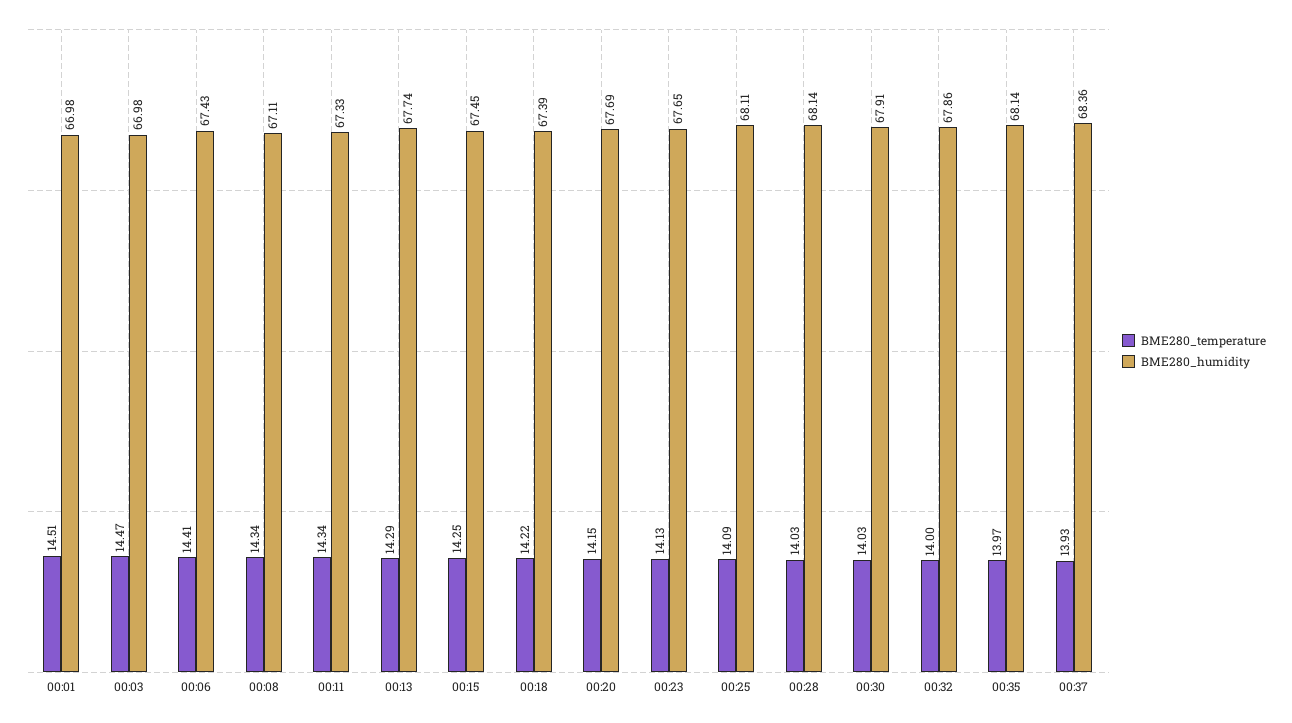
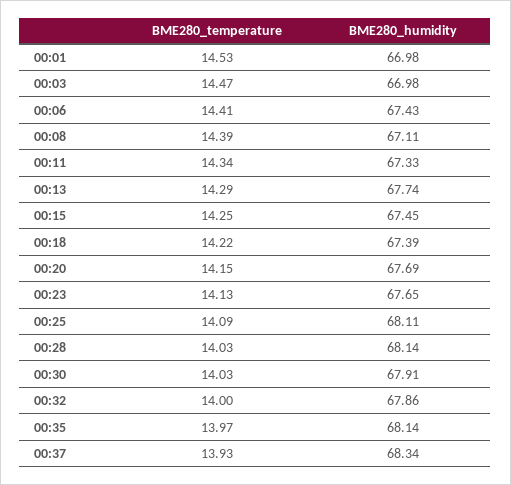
  {
    "BME280_temperature": {
-     "00:01": 14.51,
+     "00:01": 14.53,
      "00:03": 14.47,
      "00:06": 14.41,
-     "00:08": 14.34,
+     "00:08": 14.39,
      "00:11": 14.34,
      "00:13": 14.29,
      "00:15": 14.25,
      "00:18": 14.22,
      "00:20": 14.15,
      "00:23": 14.13,
      "00:25": 14.09,
      "00:28": 14.03,
      "00:30": 14.03,
      "00:32": 14,
      "00:35": 13.97,
      "00:37": 13.93
    },
    "BME280_humidity": {
      "00:01": 66.98,
      "00:03": 66.98,
      "00:06": 67.43,
      "00:08": 67.11,
      "00:11": 67.33,
      "00:13": 67.74,
      "00:15": 67.45,
      "00:18": 67.39,
      "00:20": 67.69,
      "00:23": 67.65,
      "00:25": 68.11,
      "00:28": 68.14,
      "00:30": 67.91,
      "00:32": 67.86,
      "00:35": 68.14,
-     "00:37": 68.36
+     "00:37": 68.34
    }
  }

